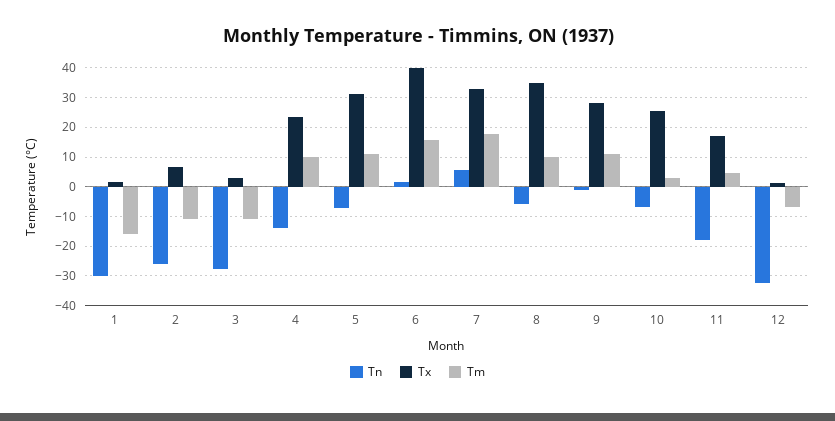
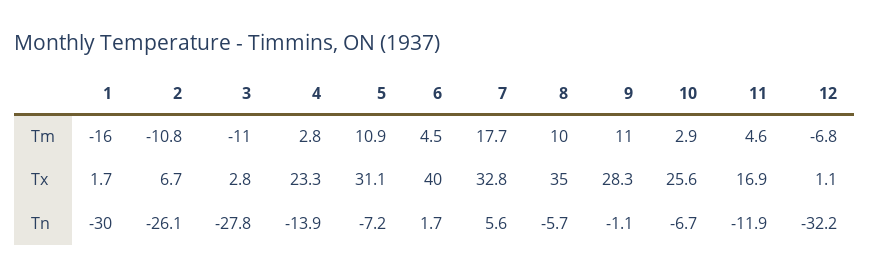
  {
    "Tn": {
      "1": -30,
      "2": -26.1,
      "3": -27.8,
      "4": -13.9,
      "5": -7.2,
      "6": 1.7,
      "7": 5.6,
      "8": -5.7,
      "9": -1.1,
      "10": -6.7,
-     "11": -17.5,
+     "11": -11.9,
      "12": -32.2
    },
    "Tx": {
      "1": 1.7,
      "2": 6.7,
      "3": 2.8,
      "4": 23.3,
      "5": 31.1,
      "6": 40,
      "7": 32.8,
      "8": 35,
      "9": 28.3,
      "10": 25.6,
      "11": 16.9,
      "12": 1.1
    },
    "Tm": {
      "1": -16,
      "2": -10.8,
      "3": -11,
-     "4": 10,
+     "4": 2.8,
      "5": 10.9,
-     "6": 15,
+     "6": 4.5,
      "7": 17.7,
      "8": 10,
      "9": 11,
      "10": 2.9,
      "11": 4.6,
      "12": -6.8
    }
  }

